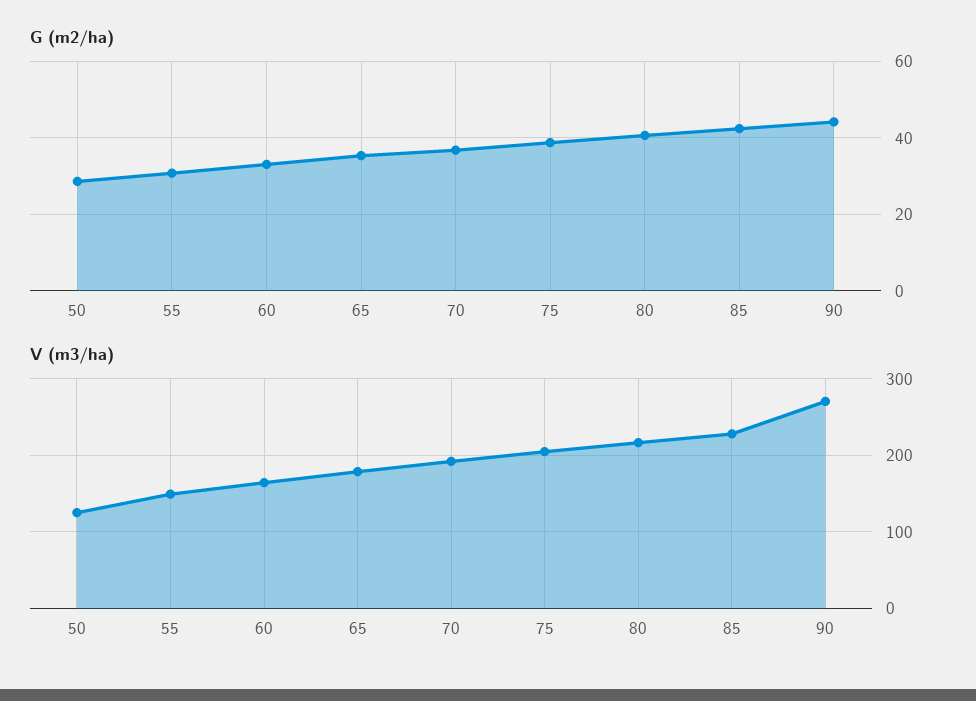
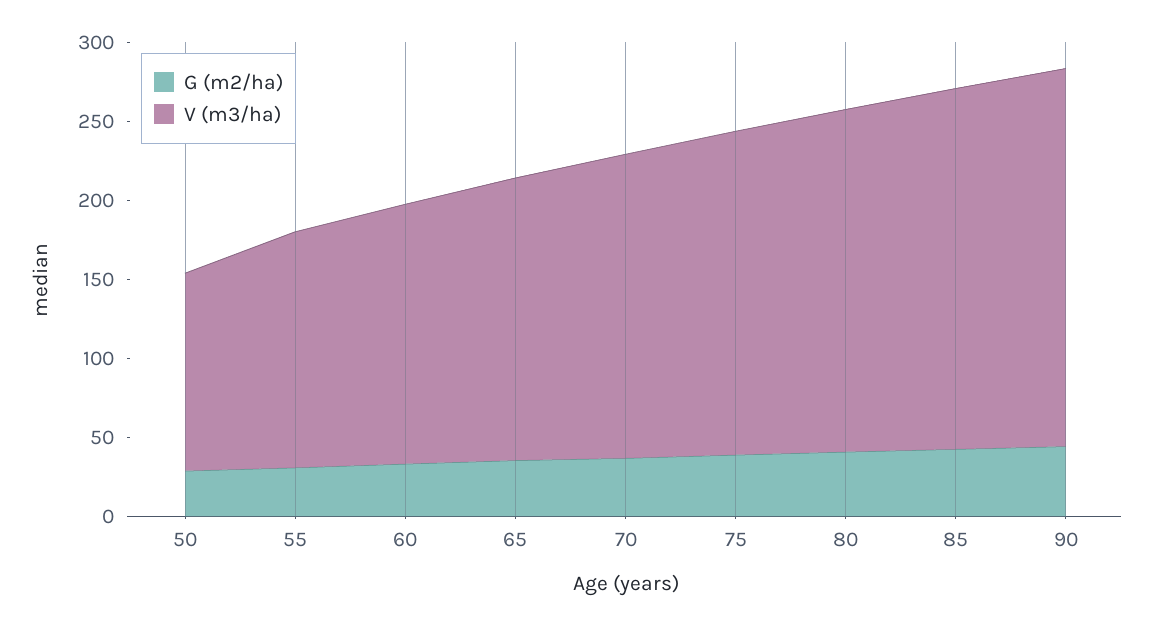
  {
    "G (m2/ha)": {
      "50": 28,
      "55": 30,
      "60": 34,
      "65": 36,
      "70": 36,
      "75": 38,
      "80": 40,
      "85": 42,
      "90": 44
    },
    "V (m3/ha)": {
      "50": 130,
      "55": 150,
      "60": 160,
      "65": 180,
      "70": 190,
      "75": 200,
      "80": 220,
      "85": 230,
-     "90": 270
+     "90": 240
    }
  }

